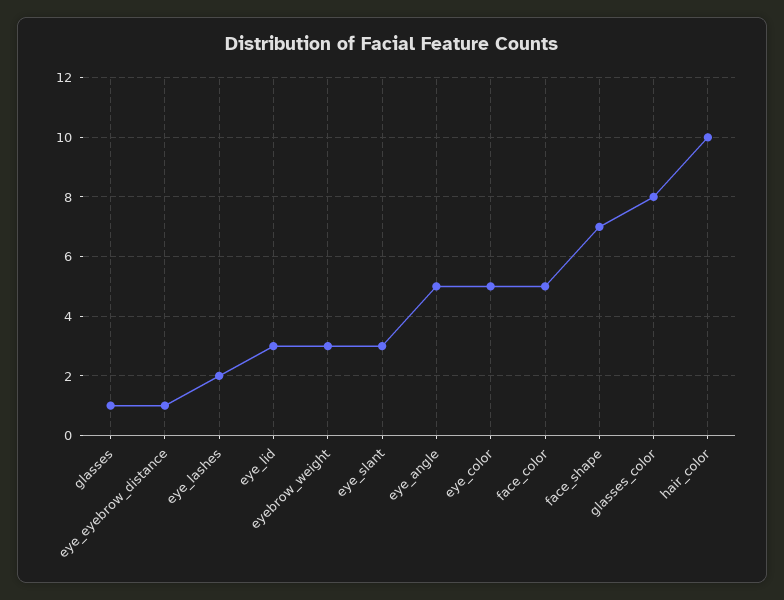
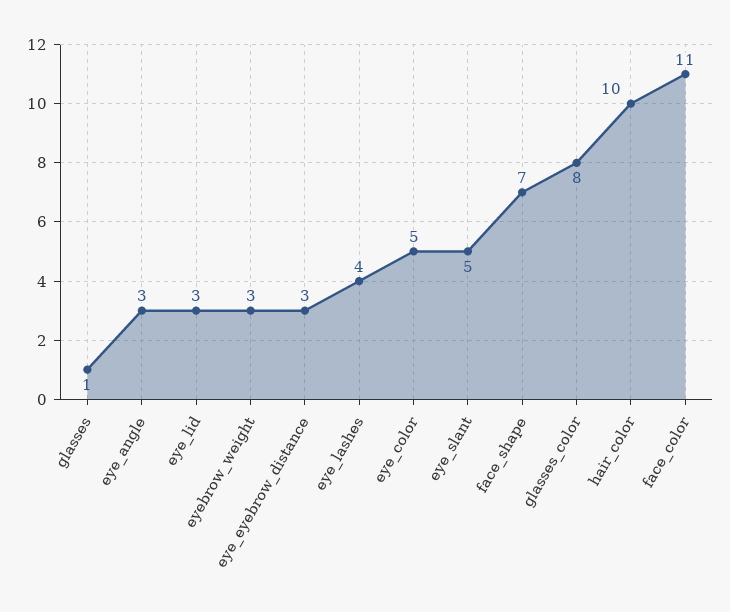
  {
    "glasses": 1,
-   "eye_eyebrow_distance": 1,
+   "eye_eyebrow_distance": 3,
-   "eye_lashes": 2,
+   "eye_lashes": 4,
    "eye_lid": 3,
    "eyebrow_weight": 3,
-   "eye_slant": 3,
+   "eye_slant": 5,
-   "eye_angle": 5,
+   "eye_angle": 3,
    "eye_color": 5,
-   "face_color": 5,
+   "face_color": 11,
    "face_shape": 7,
    "glasses_color": 8,
    "hair_color": 10
  }

